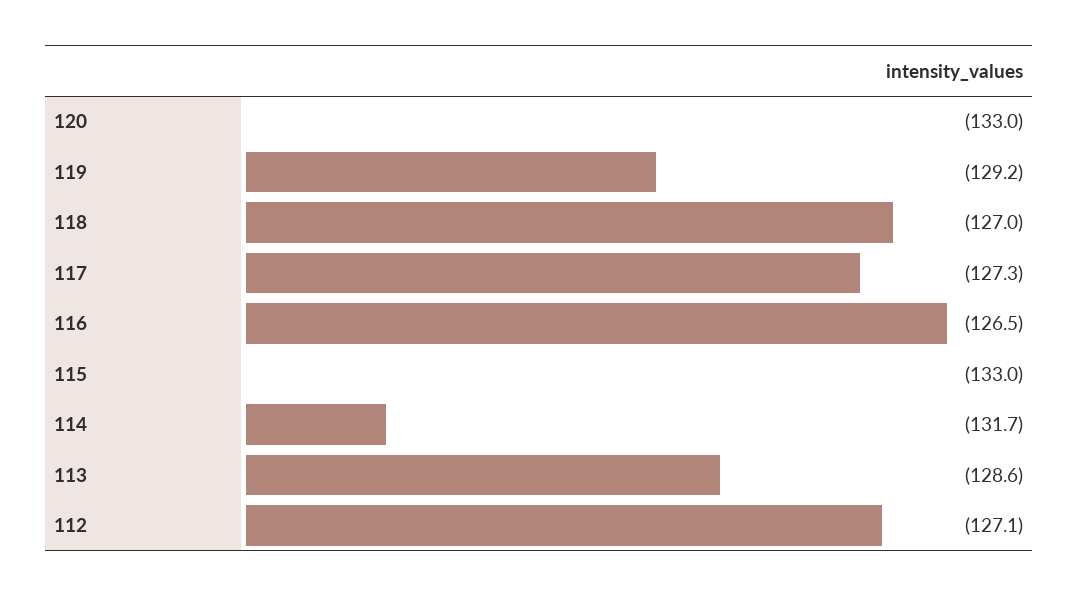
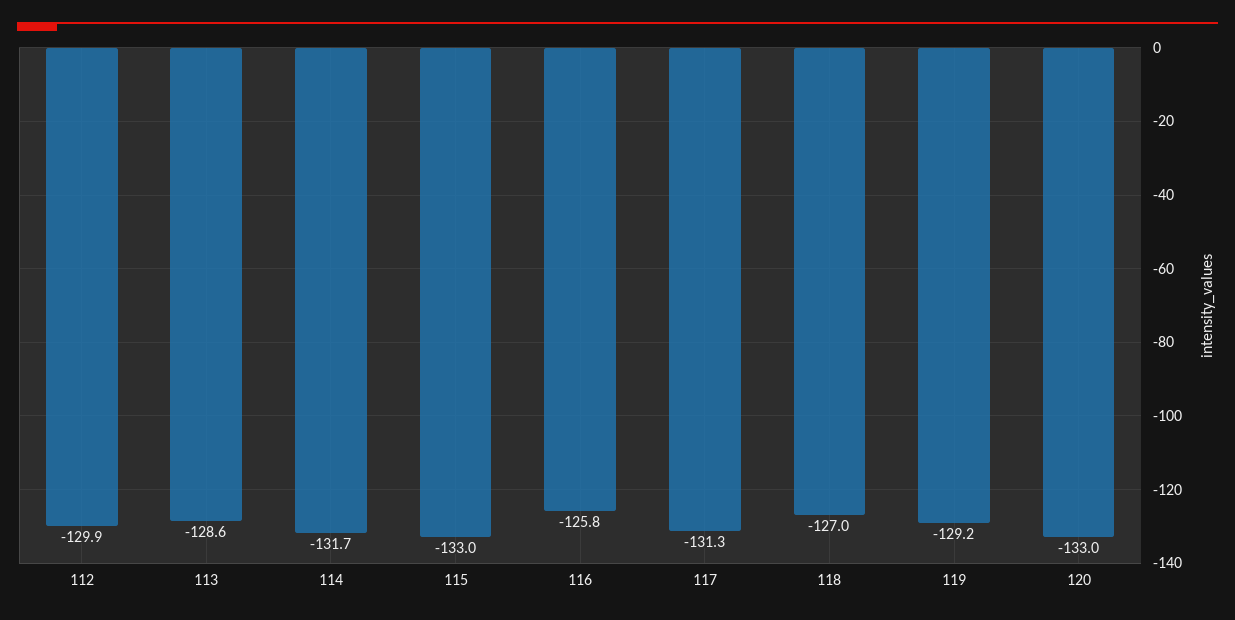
  {
    "120": -133,
    "119": -129.2,
    "118": -127,
-   "117": -127.3,
+   "117": -131.3,
-   "116": -126.5,
+   "116": -125.8,
    "115": -133,
    "114": -131.7,
    "113": -128.6,
-   "112": -127.1
+   "112": -129.9
  }

